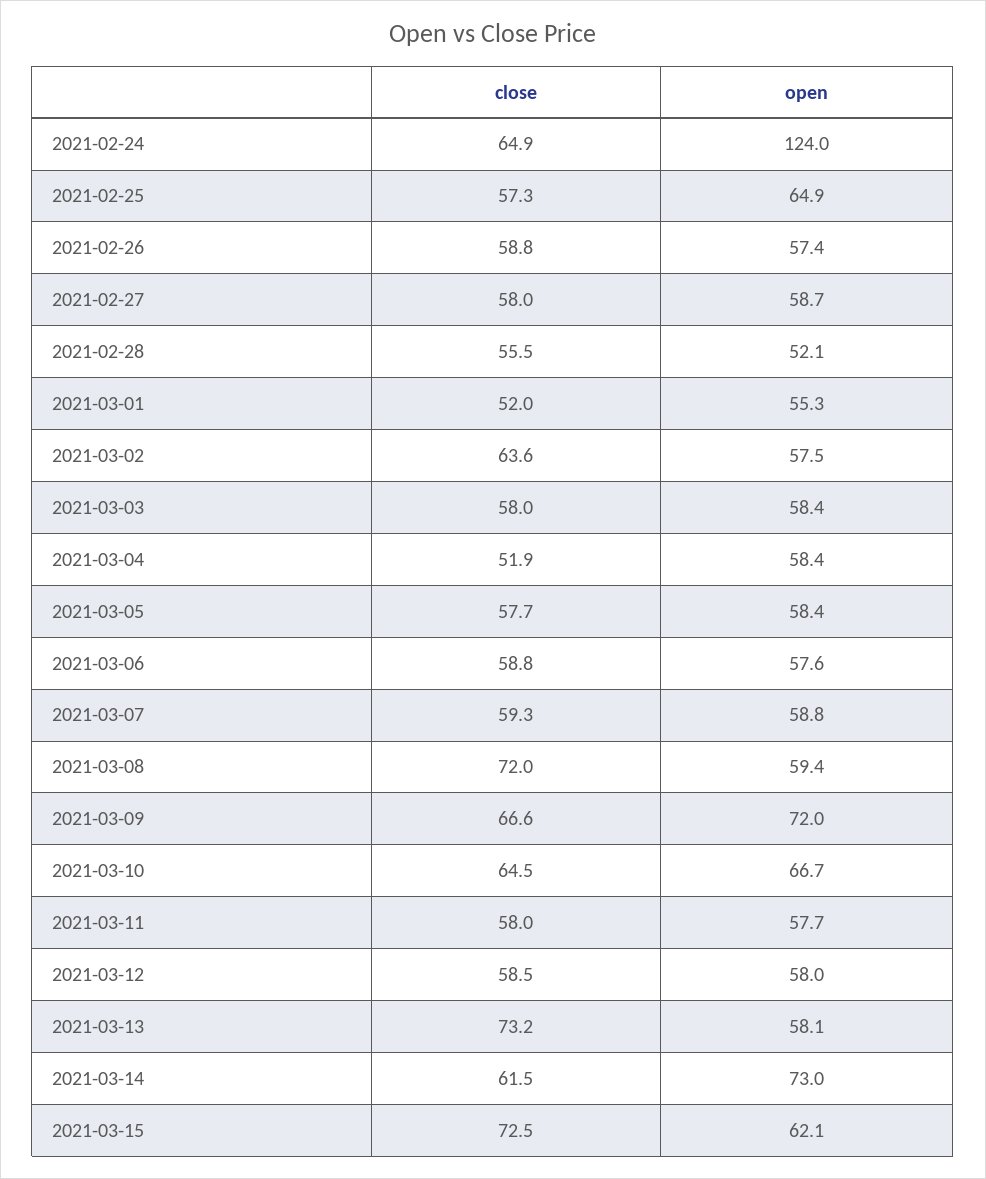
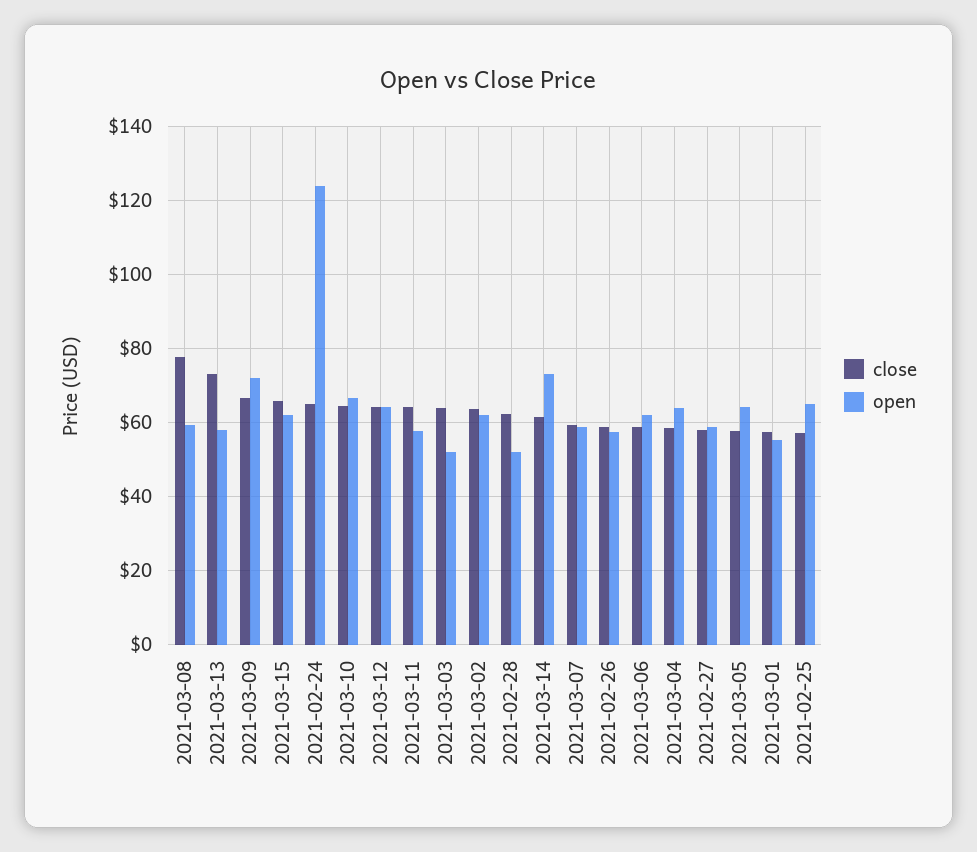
  {
    "close": {
      "2021-02-24": 64.9,
      "2021-02-25": 57.3,
      "2021-02-26": 58.8,
      "2021-02-27": 58,
-     "2021-02-28": 55.5,
+     "2021-02-28": 62,
-     "2021-03-01": 52,
+     "2021-03-01": 58,
      "2021-03-02": 63.6,
-     "2021-03-03": 58,
+     "2021-03-03": 64,
-     "2021-03-04": 51.9,
+     "2021-03-04": 58,
      "2021-03-05": 57.7,
      "2021-03-06": 58.8,
      "2021-03-07": 59.3,
-     "2021-03-08": 72,
+     "2021-03-08": 78,
      "2021-03-09": 66.6,
      "2021-03-10": 64.5,
-     "2021-03-11": 58,
+     "2021-03-11": 64,
-     "2021-03-12": 58.5,
+     "2021-03-12": 64,
      "2021-03-13": 73.2,
      "2021-03-14": 61.5,
-     "2021-03-15": 72.5
+     "2021-03-15": 66
    },
    "open": {
      "2021-02-24": 124,
      "2021-02-25": 64.9,
      "2021-02-26": 57.4,
      "2021-02-27": 58.7,
      "2021-02-28": 52.1,
      "2021-03-01": 55.3,
-     "2021-03-02": 57.5,
+     "2021-03-02": 62,
-     "2021-03-03": 58.4,
+     "2021-03-03": 52,
-     "2021-03-04": 58.4,
+     "2021-03-04": 64,
-     "2021-03-05": 58.4,
+     "2021-03-05": 64,
-     "2021-03-06": 57.6,
+     "2021-03-06": 62,
      "2021-03-07": 58.8,
      "2021-03-08": 59.4,
      "2021-03-09": 72,
      "2021-03-10": 66.7,
      "2021-03-11": 57.7,
-     "2021-03-12": 58,
+     "2021-03-12": 64,
      "2021-03-13": 58.1,
      "2021-03-14": 73,
      "2021-03-15": 62.1
    }
  }

